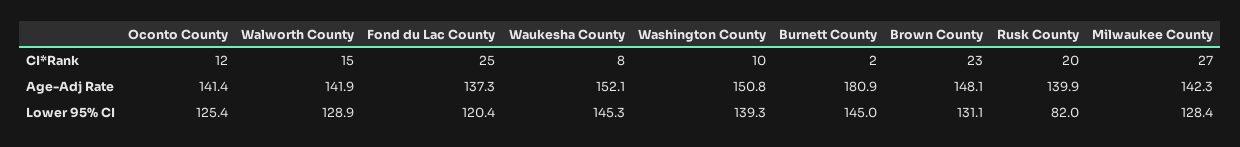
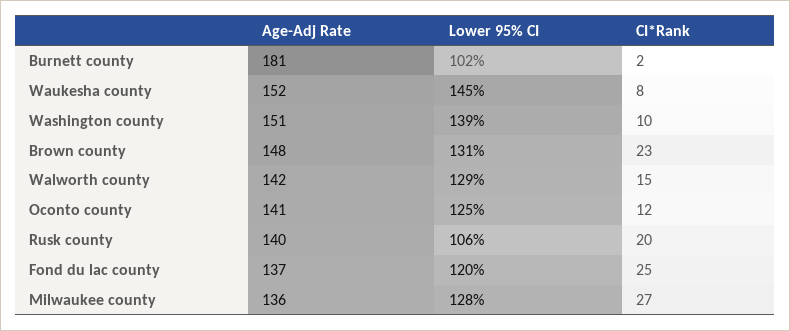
  {
    "Oconto County": {
      "CI*Rank": 12,
      "Age-Adj Rate": 141.4,
      "Lower 95% CI": 125.4
    },
    "Walworth County": {
      "CI*Rank": 15,
      "Age-Adj Rate": 141.9,
      "Lower 95% CI": 128.9
    },
    "Fond du Lac County": {
      "CI*Rank": 25,
      "Age-Adj Rate": 137.3,
      "Lower 95% CI": 120.4
    },
    "Waukesha County": {
      "CI*Rank": 8,
      "Age-Adj Rate": 152.1,
      "Lower 95% CI": 145.3
    },
    "Washington County": {
      "CI*Rank": 10,
      "Age-Adj Rate": 150.8,
      "Lower 95% CI": 139.3
    },
    "Burnett County": {
      "CI*Rank": 2,
      "Age-Adj Rate": 180.9,
-     "Lower 95% CI": 145
+     "Lower 95% CI": 102
    },
    "Brown County": {
      "CI*Rank": 23,
      "Age-Adj Rate": 148.1,
      "Lower 95% CI": 131.1
    },
    "Rusk County": {
      "CI*Rank": 20,
      "Age-Adj Rate": 139.9,
-     "Lower 95% CI": 82
+     "Lower 95% CI": 106
    },
    "Milwaukee County": {
      "CI*Rank": 27,
-     "Age-Adj Rate": 142.3,
+     "Age-Adj Rate": 136,
      "Lower 95% CI": 128.4
    }
  }

